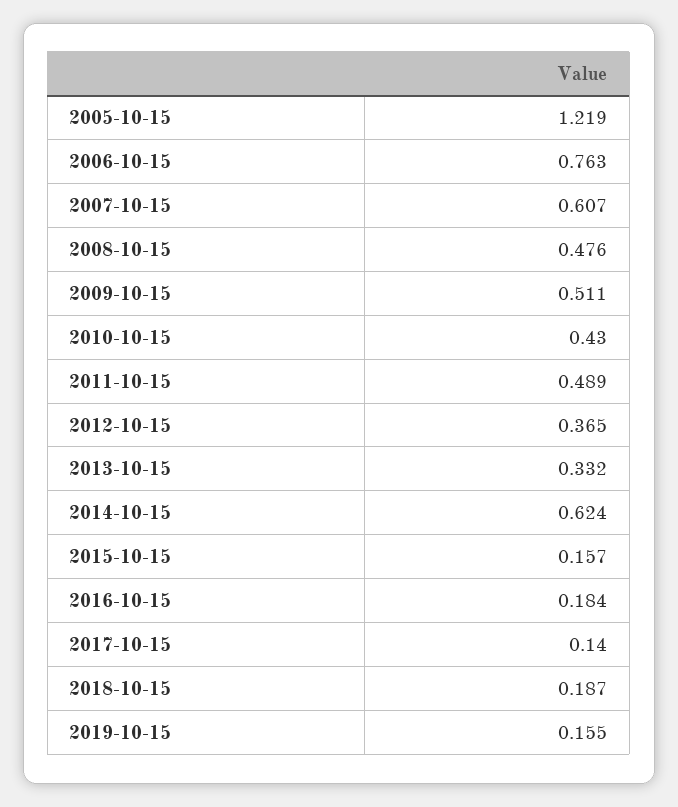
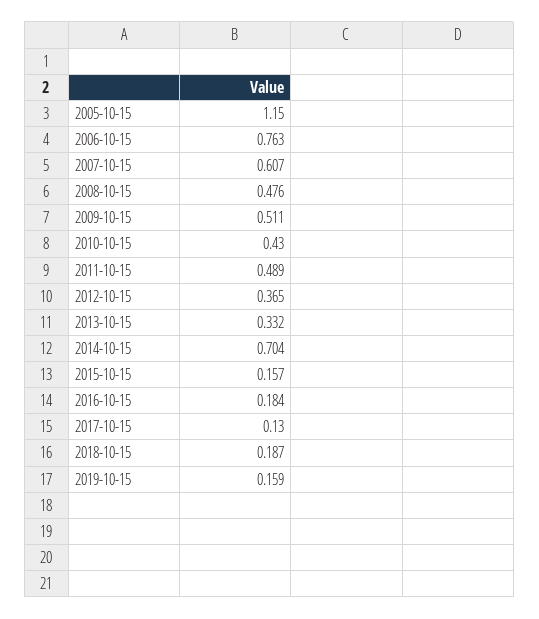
  {
-   "2005-10-15": 1.219,
+   "2005-10-15": 1.15,
    "2006-10-15": 0.763,
    "2007-10-15": 0.607,
    "2008-10-15": 0.476,
    "2009-10-15": 0.511,
    "2010-10-15": 0.43,
    "2011-10-15": 0.489,
    "2012-10-15": 0.365,
    "2013-10-15": 0.332,
-   "2014-10-15": 0.624,
+   "2014-10-15": 0.704,
    "2015-10-15": 0.157,
    "2016-10-15": 0.184,
-   "2017-10-15": 0.14,
+   "2017-10-15": 0.13,
    "2018-10-15": 0.187,
-   "2019-10-15": 0.155
+   "2019-10-15": 0.159
  }

